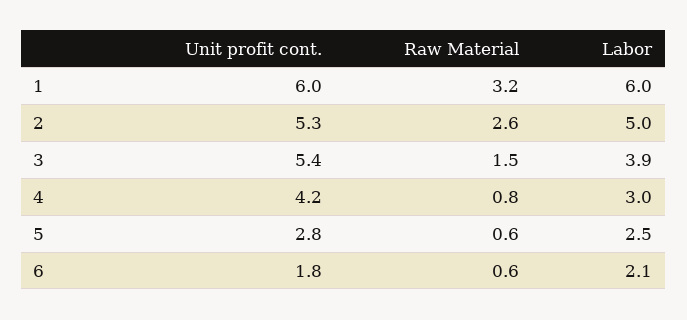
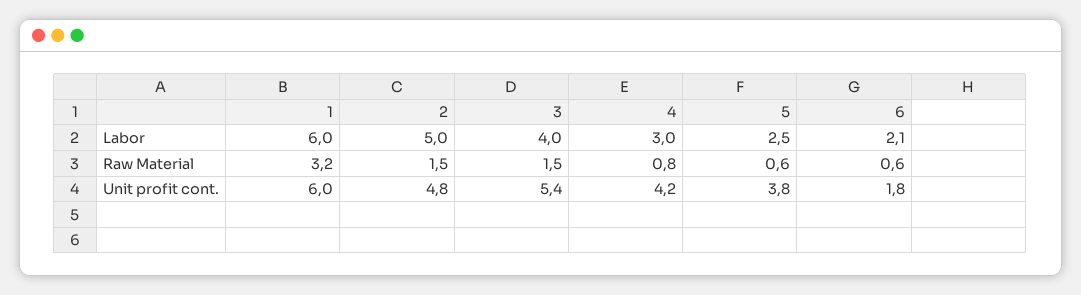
  {
    "Unit profit cont.": {
      "1": 6,
-     "2": 5.3,
+     "2": 4.8,
      "3": 5.4,
      "4": 4.2,
-     "5": 2.8,
+     "5": 3.8,
      "6": 1.8
    },
    "Raw Material": {
      "1": 3.2,
-     "2": 2.6,
+     "2": 1.5,
      "3": 1.5,
      "4": 0.8,
      "5": 0.6,
      "6": 0.6
    },
    "Labor": {
      "1": 6,
      "2": 5,
-     "3": 3.9,
+     "3": 4,
      "4": 3,
      "5": 2.5,
      "6": 2.1
    }
  }

